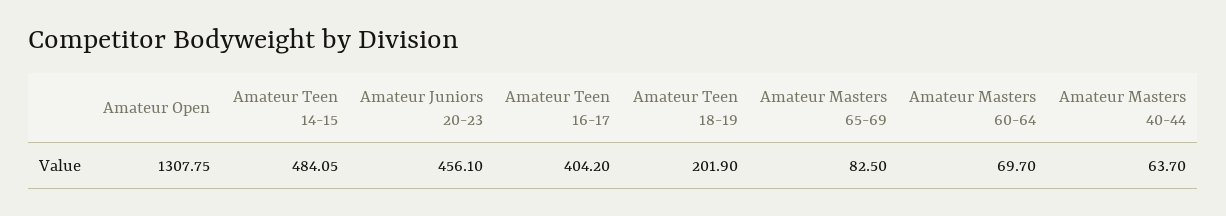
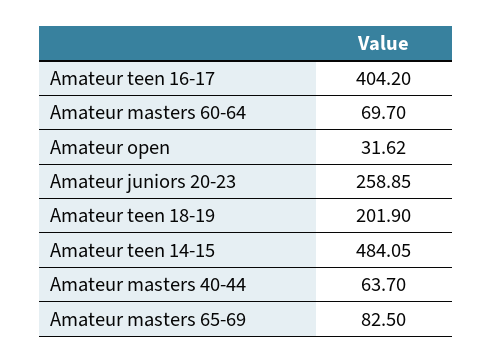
  {
-   "Amateur Open": 1307.75,
+   "Amateur Open": 31.62,
    "Amateur Teen 14-15": 484.05,
-   "Amateur Juniors 20-23": 456.1,
+   "Amateur Juniors 20-23": 258.85,
    "Amateur Teen 16-17": 404.2,
    "Amateur Teen 18-19": 201.9,
    "Amateur Masters 65-69": 82.5,
    "Amateur Masters 60-64": 69.7,
    "Amateur Masters 40-44": 63.7
  }

